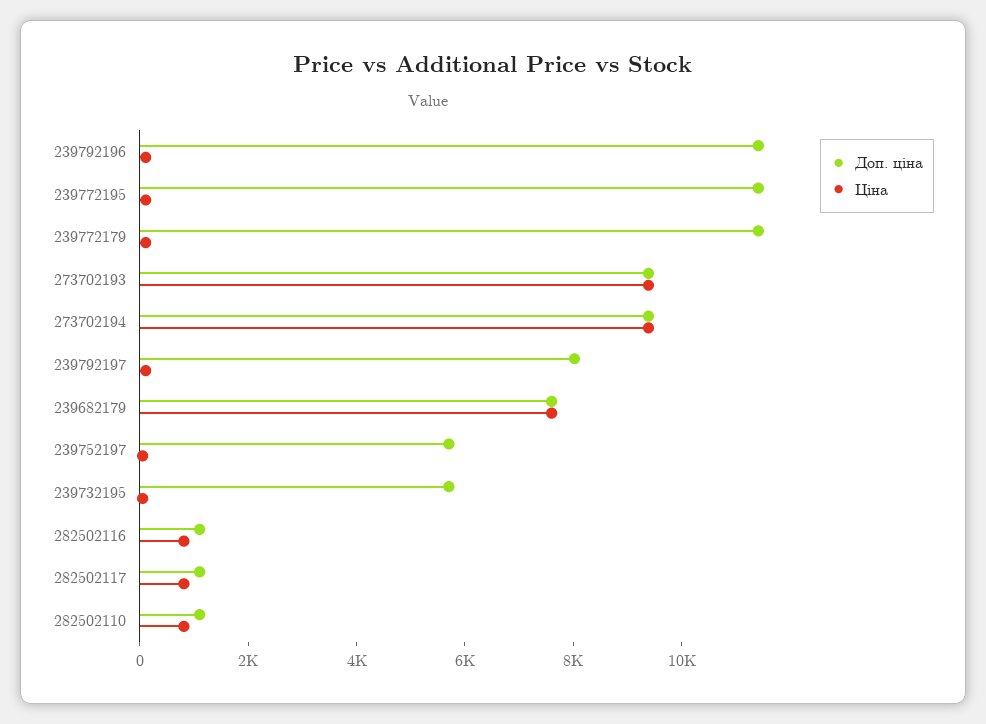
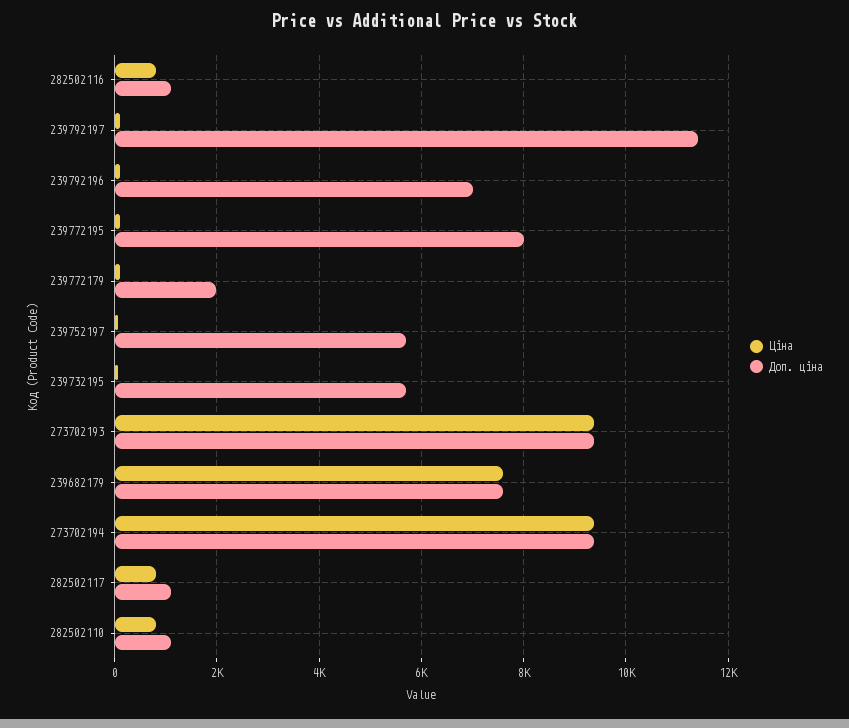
  {
    "Доп. ціна": {
-     "239792196": 11500,
+     "239792196": 7000,
-     "239772195": 11500,
+     "239772195": 8000,
-     "239772179": 11500,
+     "239772179": 2000,
      "273702193": 9400,
      "273702194": 9400,
-     "239792197": 8000,
+     "239792197": 11400,
      "239682179": 7600,
      "239752197": 5800,
      "239732195": 5800,
      "282502116": 1200,
      "282502117": 1200,
      "282502110": 1200
    },
    "Ціна": {
      "239792196": 200,
      "239772195": 200,
      "239772179": 200,
      "273702193": 9400,
      "273702194": 9400,
      "239792197": 200,
      "239682179": 7600,
      "239752197": 0,
      "239732195": 0,
      "282502116": 800,
      "282502117": 800,
      "282502110": 800
    }
  }

